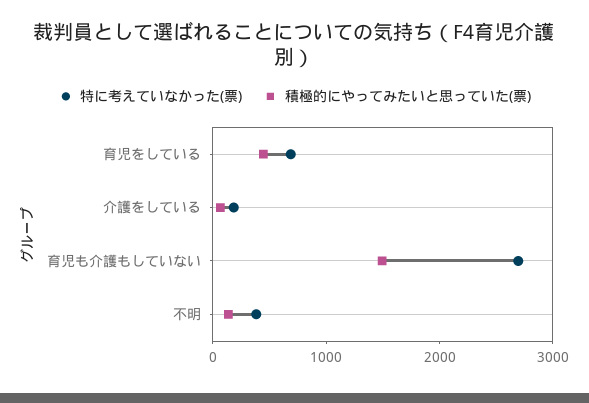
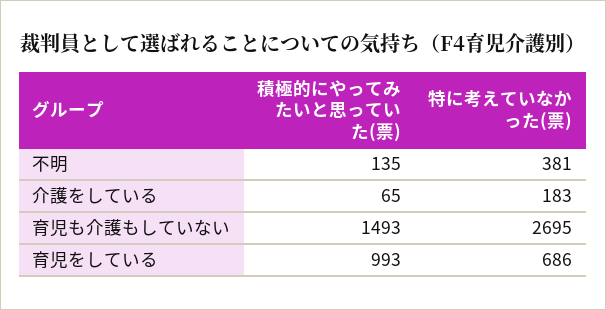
  {
    "特に考えていなかった(票)": {
      "育児をしている": 686,
      "介護をしている": 183,
      "育児も介護もしていない": 2695,
      "不明": 381
    },
    "積極的にやってみたいと思っていた(票)": {
-     "育児をしている": 400,
+     "育児をしている": 993,
      "介護をしている": 65,
      "育児も介護もしていない": 1493,
      "不明": 135
    }
  }

